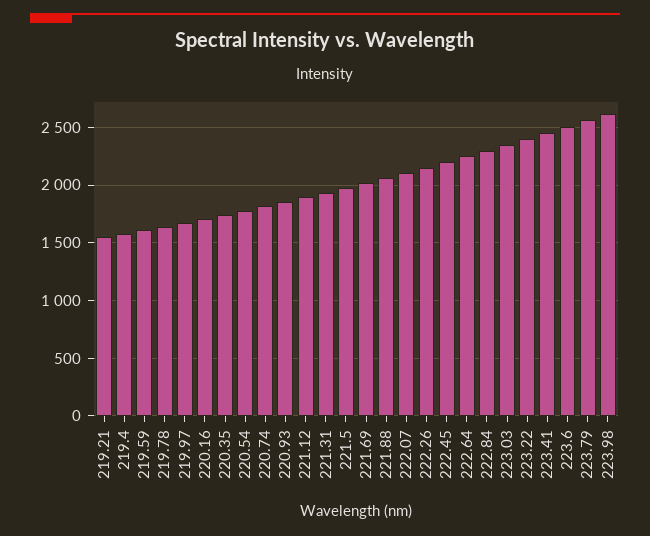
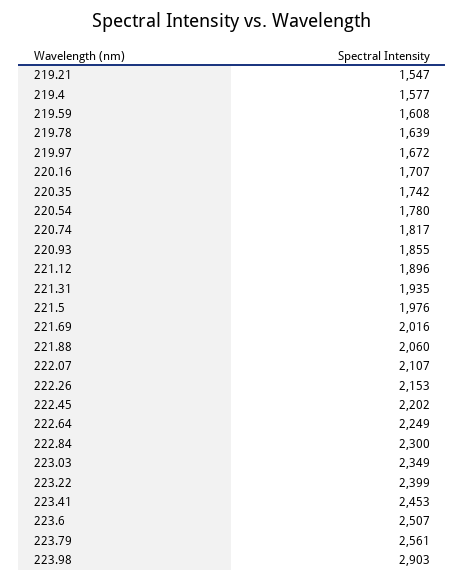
  {
    "219.21": 1547,
    "219.4": 1577,
    "219.59": 1608,
    "219.78": 1639,
    "219.97": 1672,
    "220.16": 1707,
    "220.35": 1742,
    "220.54": 1780,
    "220.74": 1817,
    "220.93": 1855,
    "221.12": 1896,
    "221.31": 1935,
    "221.5": 1976,
    "221.69": 2016,
    "221.88": 2060,
    "222.07": 2107,
    "222.26": 2153,
    "222.45": 2202,
    "222.64": 2249,
    "222.84": 2300,
    "223.03": 2349,
    "223.22": 2399,
    "223.41": 2453,
    "223.6": 2507,
    "223.79": 2561,
-   "223.98": 2600
+   "223.98": 2903
  }

